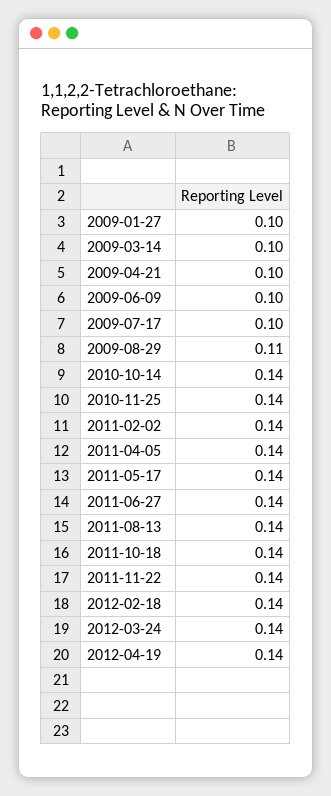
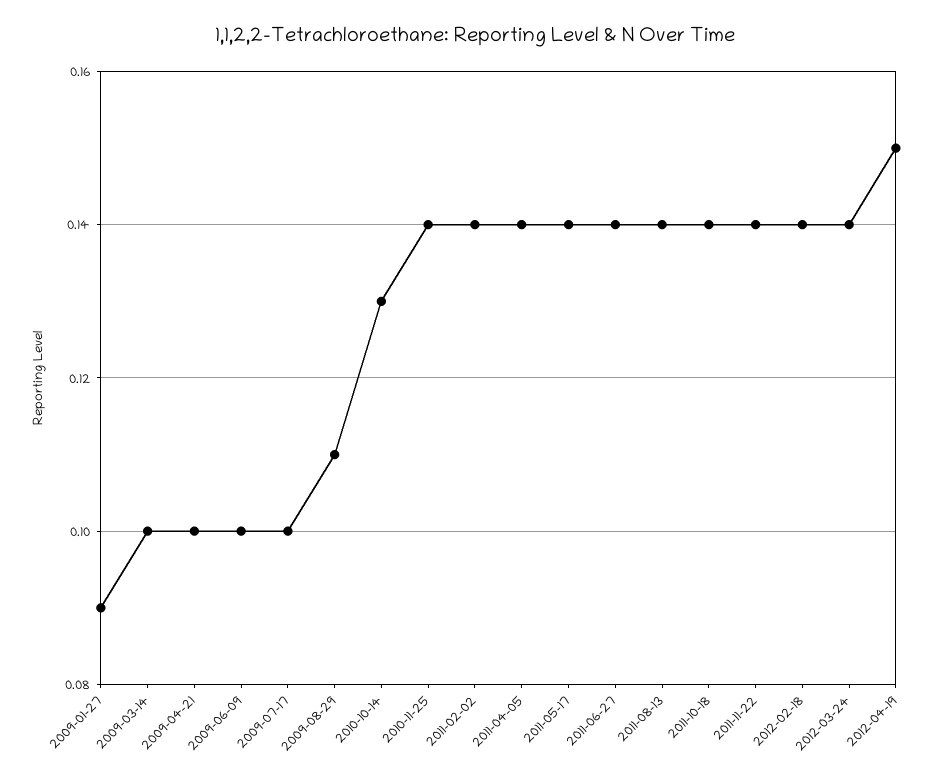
  {
-   "2009-01-27": 0.1,
+   "2009-01-27": 0.09,
    "2009-03-14": 0.1,
    "2009-04-21": 0.1,
    "2009-06-09": 0.1,
    "2009-07-17": 0.1,
    "2009-08-29": 0.11,
-   "2010-10-14": 0.14,
+   "2010-10-14": 0.13,
    "2010-11-25": 0.14,
    "2011-02-02": 0.14,
    "2011-04-05": 0.14,
    "2011-05-17": 0.14,
    "2011-06-27": 0.14,
    "2011-08-13": 0.14,
    "2011-10-18": 0.14,
    "2011-11-22": 0.14,
    "2012-02-18": 0.14,
    "2012-03-24": 0.14,
-   "2012-04-19": 0.14
+   "2012-04-19": 0.15
  }

